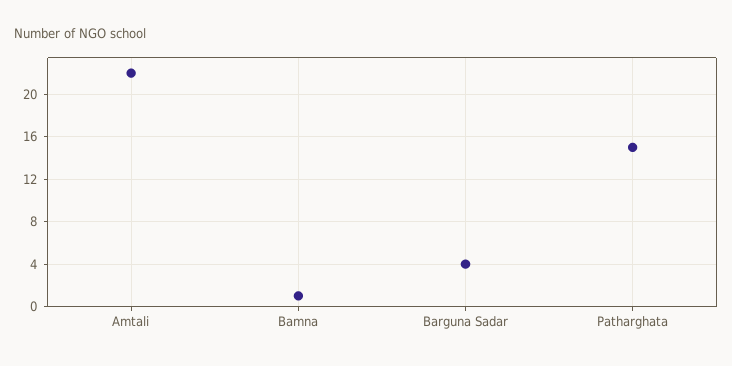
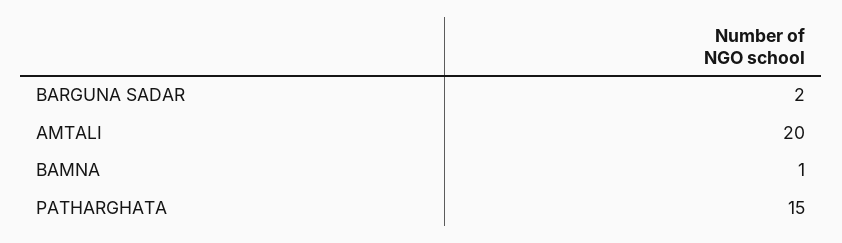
  {
-   "Amtali": 22,
+   "Amtali": 20,
    "Bamna": 1,
-   "Barguna Sadar": 4,
+   "Barguna Sadar": 2,
    "Patharghata": 15
  }

